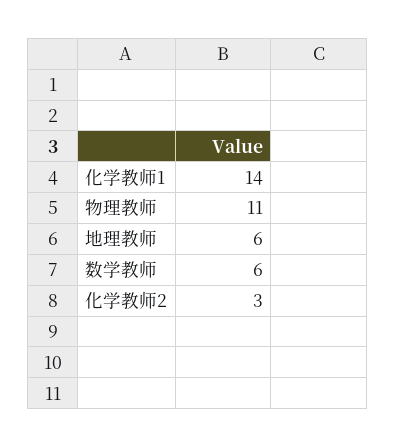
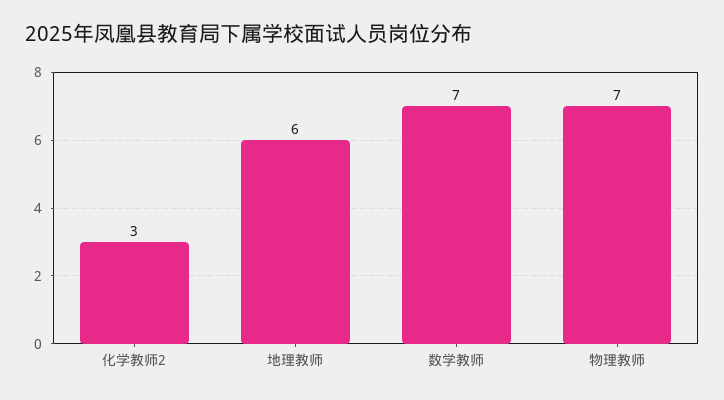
  {
-   "化学教师1": 14,
-   "物理教师": 11,
+   "物理教师": 7,
    "地理教师": 6,
-   "数学教师": 6,
+   "数学教师": 7,
    "化学教师2": 3
  }

